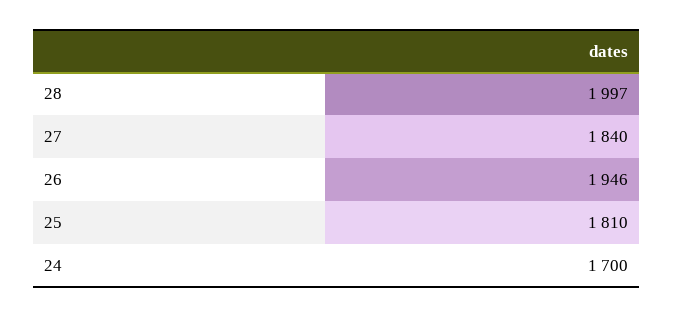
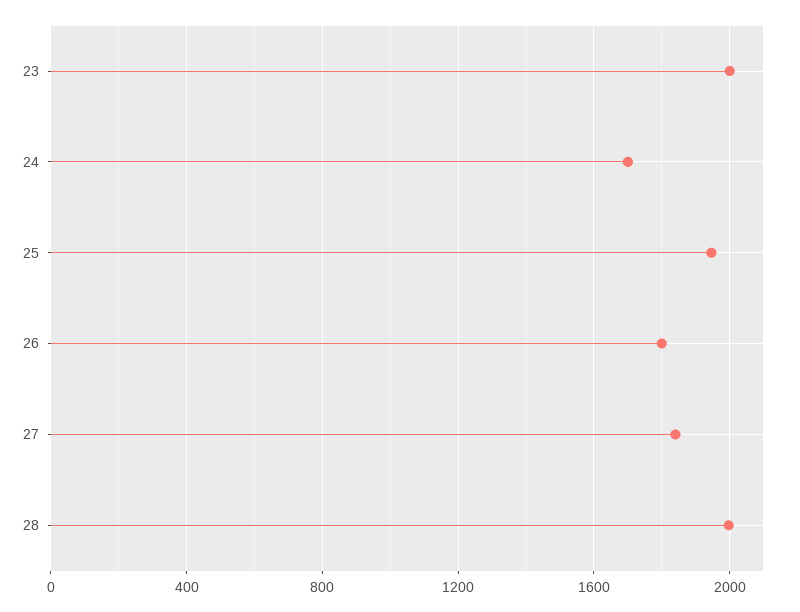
  {
    "28": 1997,
    "27": 1840,
-   "26": 1946,
+   "26": 1800,
-   "25": 1810,
+   "25": 1950,
-   "24": 1700
+   "24": 1700,
+   "23": 2000
  }

